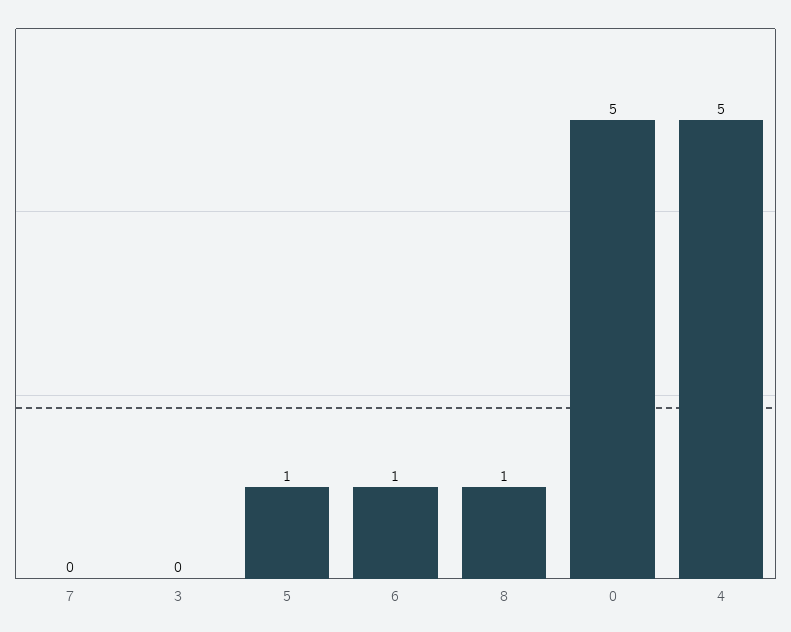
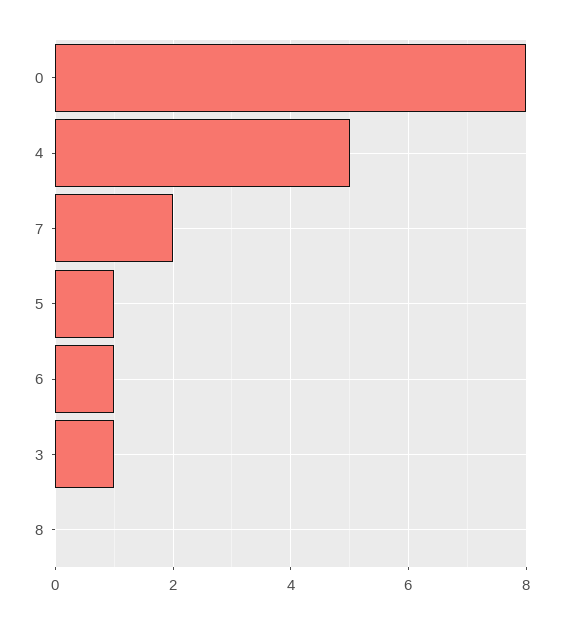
  {
-   "7": 0,
+   "7": 2,
-   "3": 0,
+   "3": 1,
    "5": 1,
    "6": 1,
-   "8": 1,
+   "8": 0,
-   "0": 5,
+   "0": 8,
    "4": 5
  }

